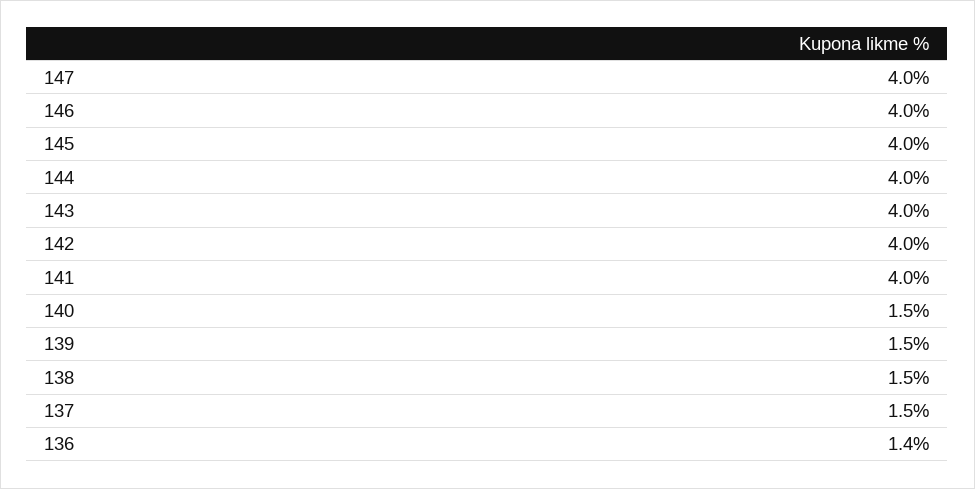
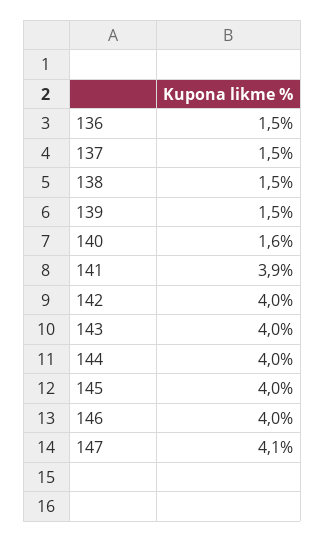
  {
-   "147": 4,
+   "147": 4.1,
    "146": 4,
    "145": 4,
    "144": 4,
    "143": 4,
    "142": 4,
-   "141": 4,
+   "141": 3.9,
-   "140": 1.5,
+   "140": 1.6,
    "139": 1.5,
    "138": 1.5,
    "137": 1.5,
-   "136": 1.4
+   "136": 1.5
  }

